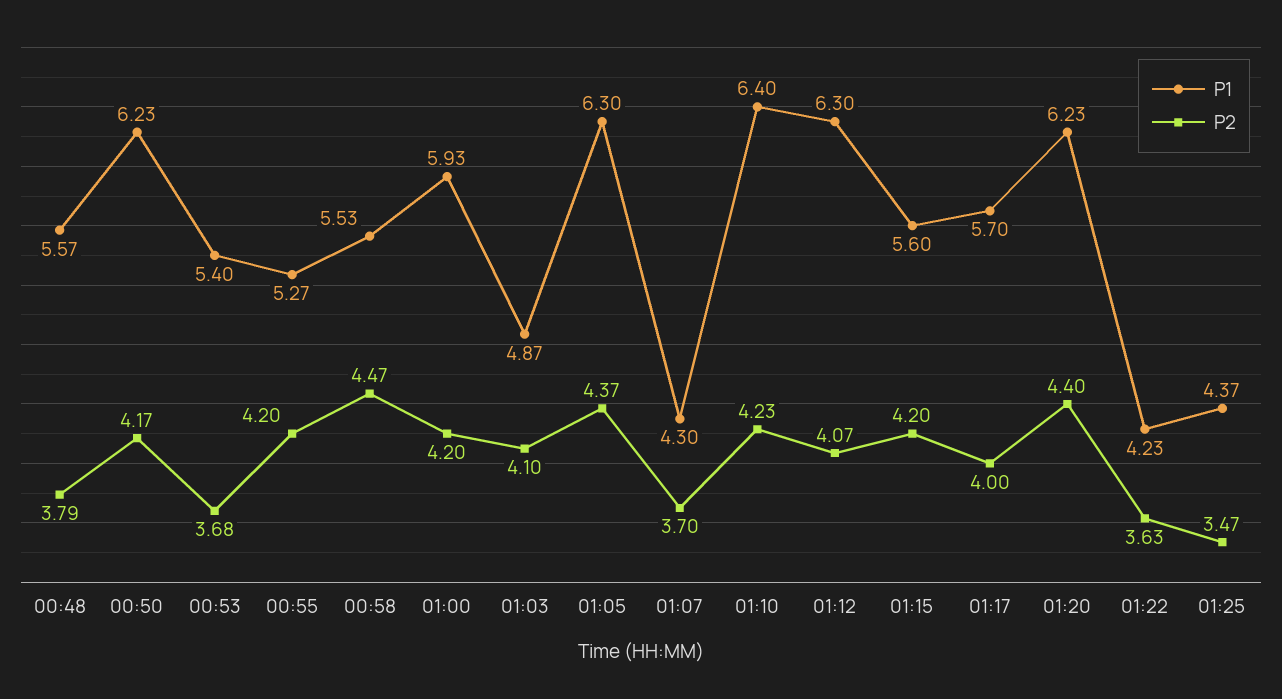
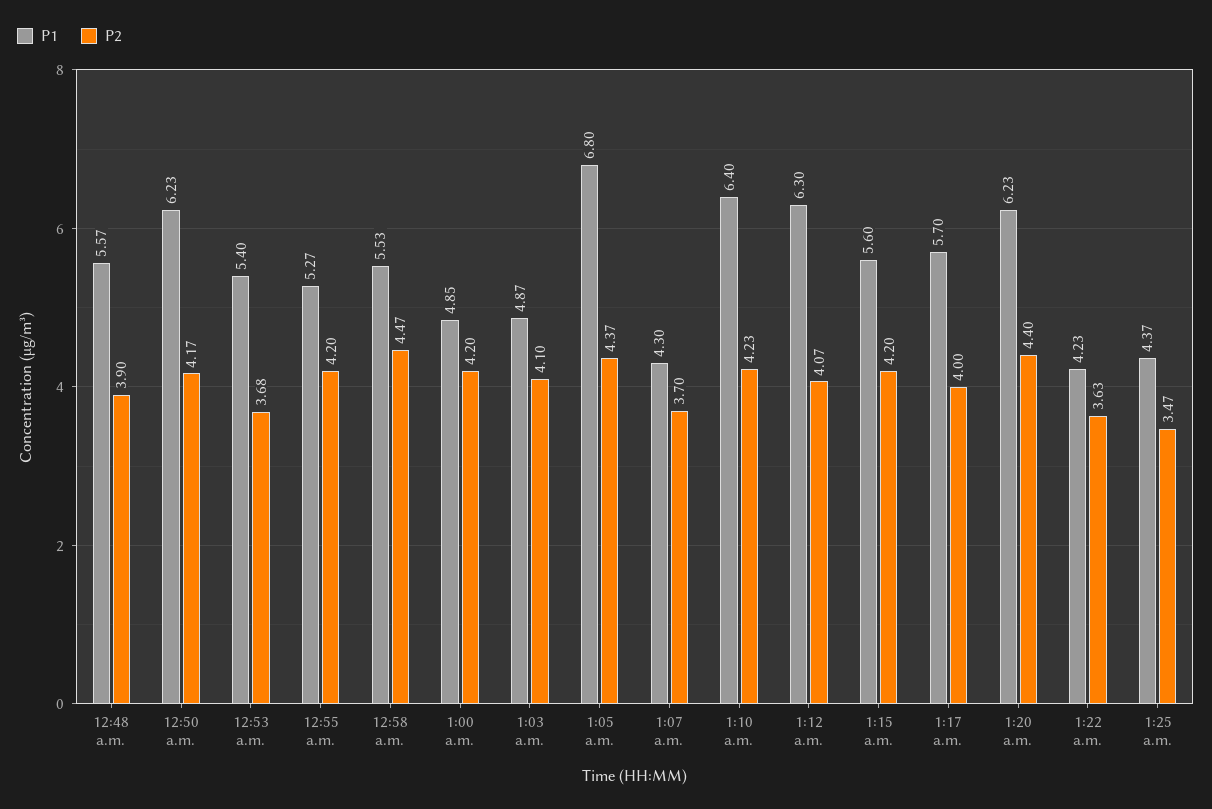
  {
    "P1": {
      "00:48": 5.57,
      "00:50": 6.23,
      "00:53": 5.4,
      "00:55": 5.27,
      "00:58": 5.53,
-     "01:00": 5.93,
+     "01:00": 4.85,
      "01:03": 4.87,
-     "01:05": 6.3,
+     "01:05": 6.8,
      "01:07": 4.3,
      "01:10": 6.4,
      "01:12": 6.3,
      "01:15": 5.6,
      "01:17": 5.7,
      "01:20": 6.23,
      "01:22": 4.23,
      "01:25": 4.37
    },
    "P2": {
-     "00:48": 3.79,
+     "00:48": 3.9,
      "00:50": 4.17,
      "00:53": 3.68,
      "00:55": 4.2,
      "00:58": 4.47,
      "01:00": 4.2,
      "01:03": 4.1,
      "01:05": 4.37,
      "01:07": 3.7,
      "01:10": 4.23,
      "01:12": 4.07,
      "01:15": 4.2,
      "01:17": 4,
      "01:20": 4.4,
      "01:22": 3.63,
      "01:25": 3.47
    }
  }

